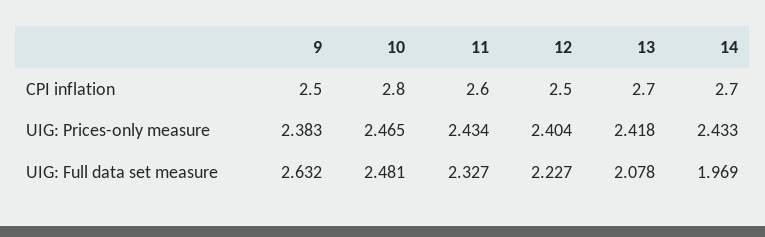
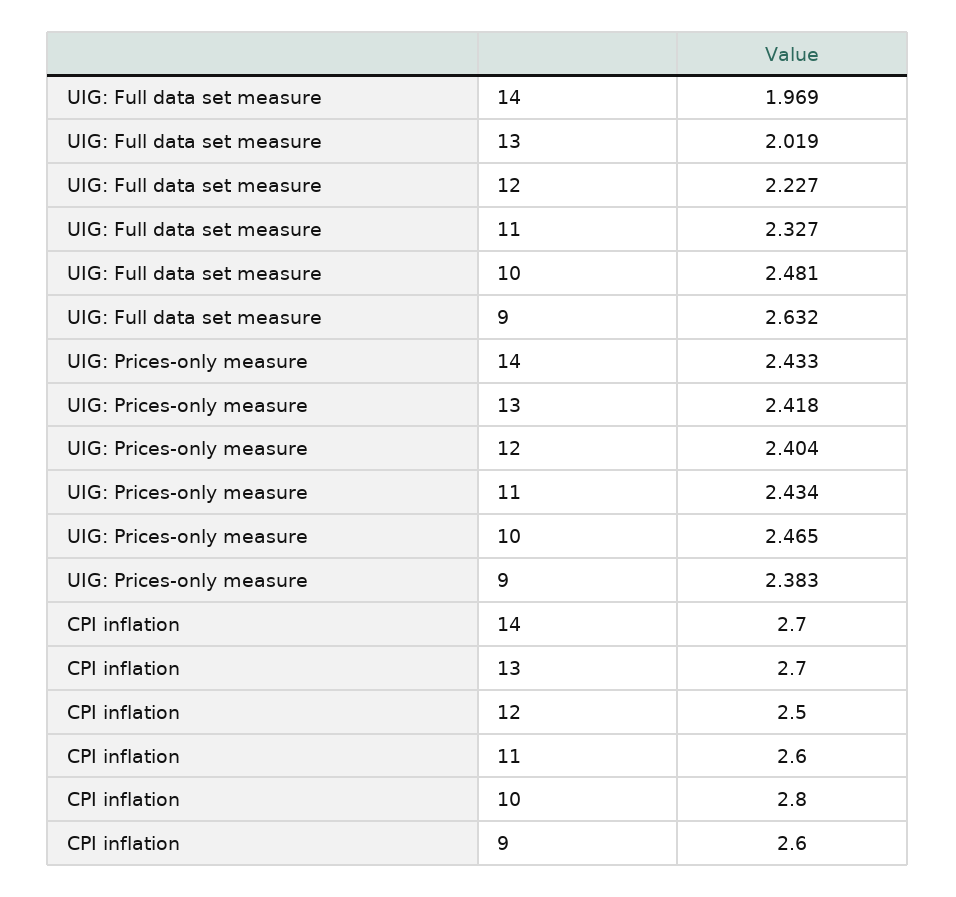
  {
    "9": {
-     "CPI inflation": 2.5,
+     "CPI inflation": 2.6,
      "UIG: Prices-only measure": 2.383,
      "UIG: Full data set measure": 2.632
    },
    "10": {
      "CPI inflation": 2.8,
      "UIG: Prices-only measure": 2.465,
      "UIG: Full data set measure": 2.481
    },
    "11": {
      "CPI inflation": 2.6,
      "UIG: Prices-only measure": 2.434,
      "UIG: Full data set measure": 2.327
    },
    "12": {
      "CPI inflation": 2.5,
      "UIG: Prices-only measure": 2.404,
      "UIG: Full data set measure": 2.227
    },
    "13": {
      "CPI inflation": 2.7,
      "UIG: Prices-only measure": 2.418,
-     "UIG: Full data set measure": 2.078
+     "UIG: Full data set measure": 2.019
    },
    "14": {
      "CPI inflation": 2.7,
      "UIG: Prices-only measure": 2.433,
      "UIG: Full data set measure": 1.969
    }
  }

